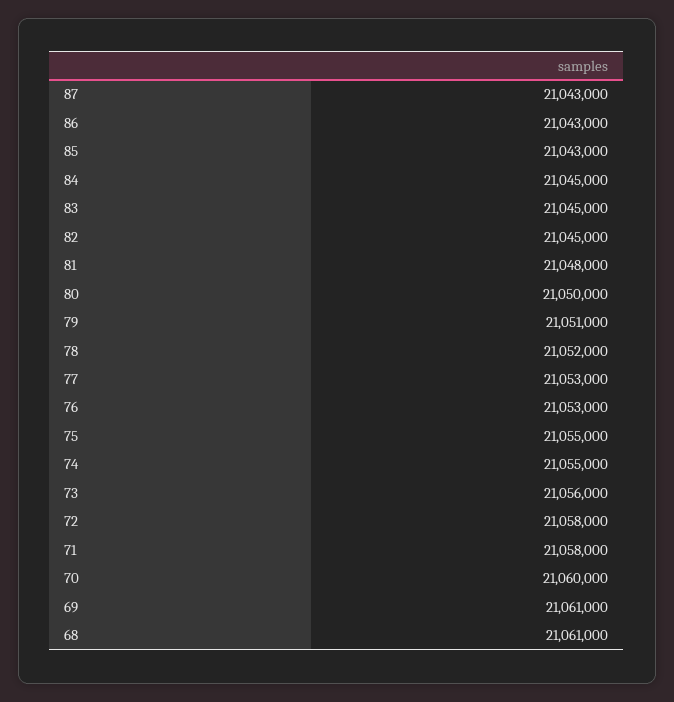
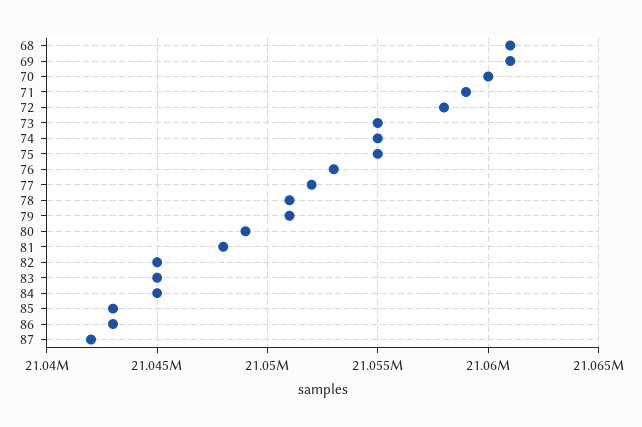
  {
-   "87": 21043000,
+   "87": 21042000,
    "86": 21043000,
    "85": 21043000,
    "84": 21045000,
    "83": 21045000,
    "82": 21045000,
    "81": 21048000,
-   "80": 21050000,
+   "80": 21049000,
    "79": 21051000,
-   "78": 21052000,
+   "78": 21051000,
-   "77": 21053000,
+   "77": 21052000,
    "76": 21053000,
    "75": 21055000,
    "74": 21055000,
-   "73": 21056000,
+   "73": 21055000,
    "72": 21058000,
-   "71": 21058000,
+   "71": 21059000,
    "70": 21060000,
    "69": 21061000,
    "68": 21061000
  }

